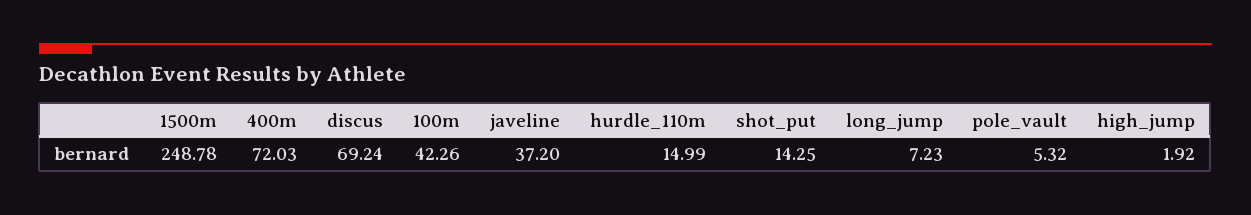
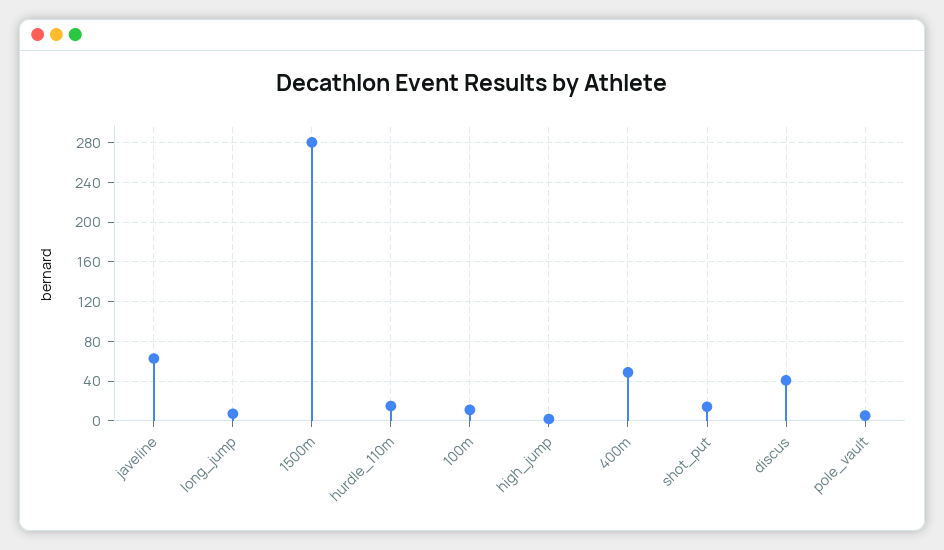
  {
-   "1500m": 248.78,
+   "1500m": 280,
-   "400m": 72.03,
+   "400m": 50,
-   "discus": 69.24,
+   "discus": 40,
-   "100m": 42.26,
+   "100m": 10,
-   "javeline": 37.2,
+   "javeline": 60,
    "hurdle_110m": 14.99,
    "shot_put": 14.25,
    "long_jump": 7.23,
    "pole_vault": 5.32,
    "high_jump": 1.92
  }

